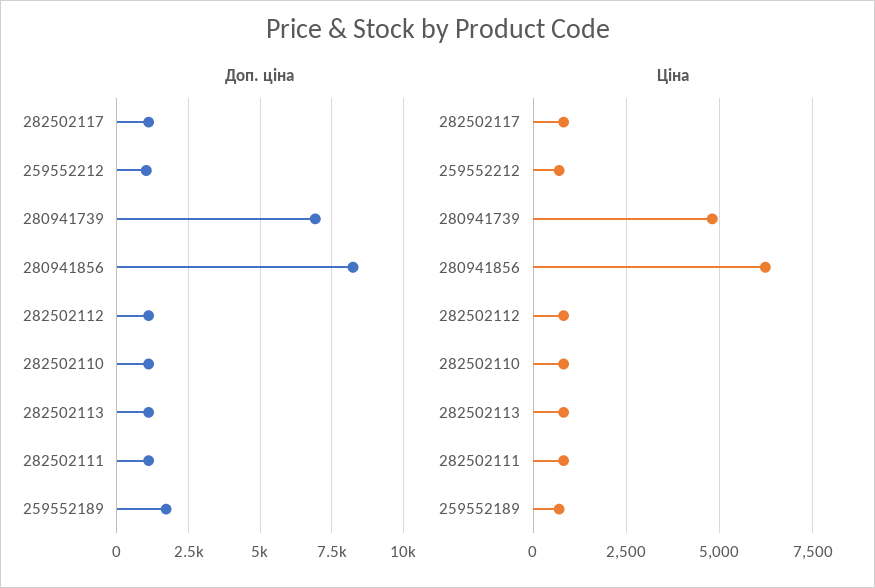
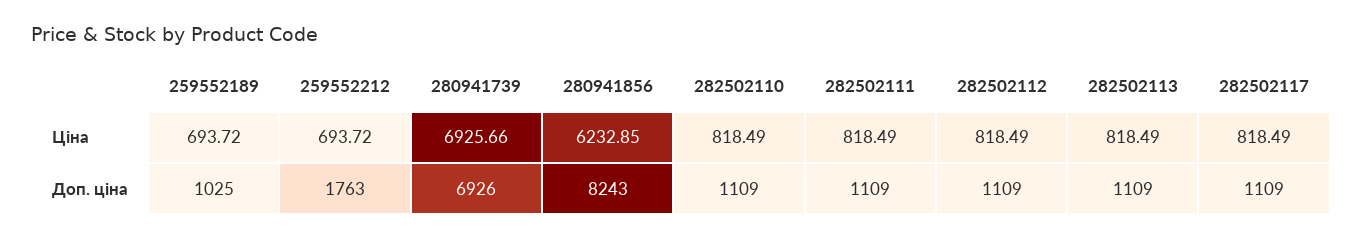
  {
    "Доп. ціна": {
      "282502117": 1109,
-     "259552212": 1000,
+     "259552212": 1763,
      "280941739": 6926,
      "280941856": 8243,
      "282502112": 1109,
      "282502110": 1109,
      "282502113": 1109,
      "282502111": 1109,
-     "259552189": 1750
+     "259552189": 1025
    },
    "Ціна": {
      "282502117": 818.49,
      "259552212": 693.72,
-     "280941739": 4750,
+     "280941739": 6925.66,
      "280941856": 6232.85,
      "282502112": 818.49,
      "282502110": 818.49,
      "282502113": 818.49,
      "282502111": 818.49,
      "259552189": 693.72
    }
  }

